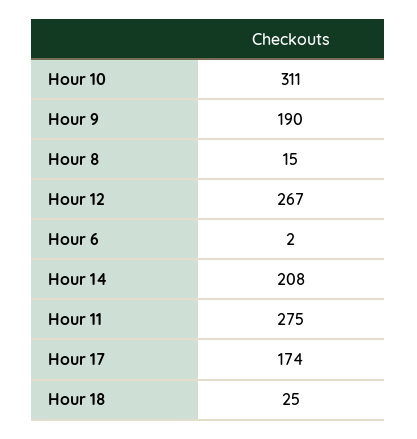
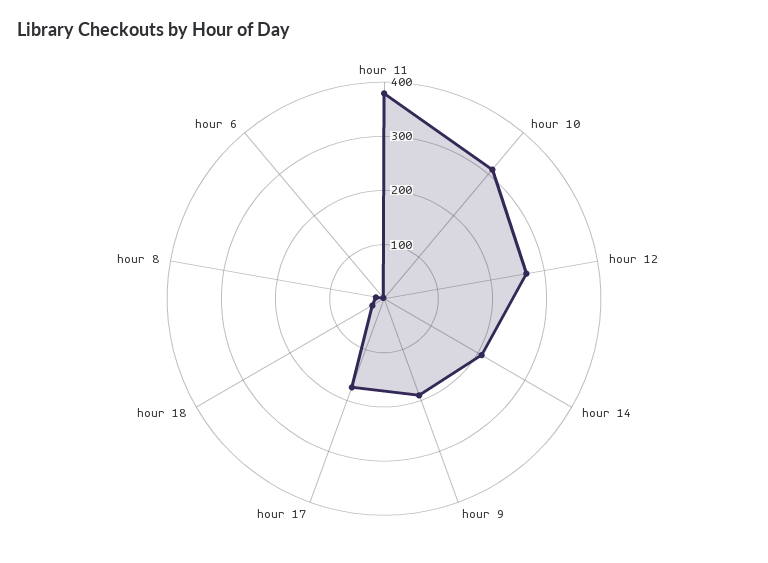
  {
    "Hour 10": 311,
    "Hour 9": 190,
    "Hour 8": 15,
    "Hour 12": 267,
    "Hour 6": 2,
    "Hour 14": 208,
-   "Hour 11": 275,
+   "Hour 11": 380,
    "Hour 17": 174,
    "Hour 18": 25
  }

